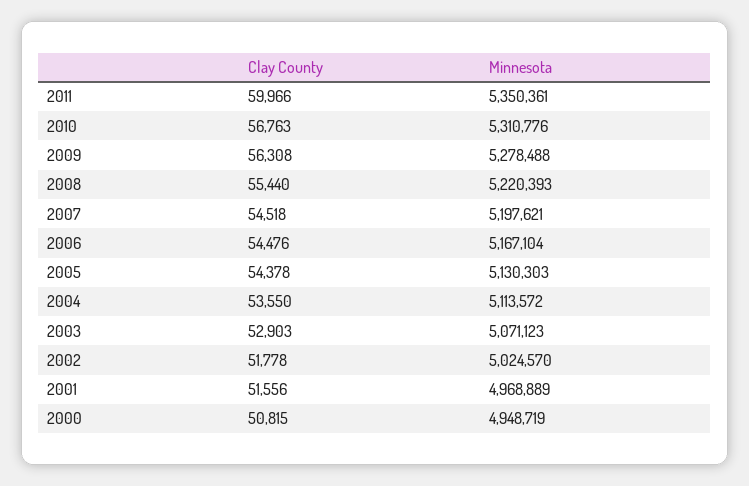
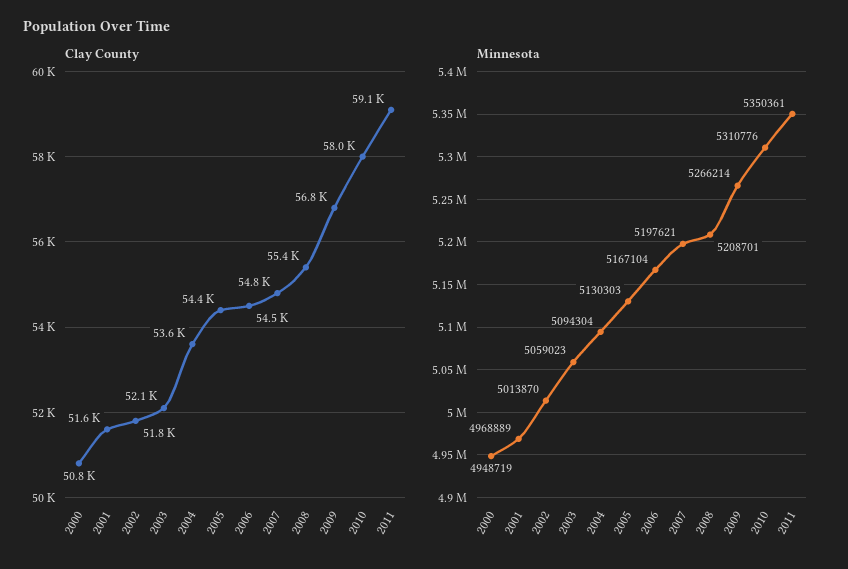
  {
    "Clay County": {
-     "2011": 59966,
+     "2011": 59100,
-     "2010": 56763,
+     "2010": 58000,
-     "2009": 56308,
+     "2009": 56800,
      "2008": 55440,
-     "2007": 54518,
+     "2007": 54800,
      "2006": 54476,
      "2005": 54378,
      "2004": 53550,
-     "2003": 52903,
+     "2003": 52100,
      "2002": 51778,
      "2001": 51556,
      "2000": 50815
    },
    "Minnesota": {
      "2011": 5350361,
      "2010": 5310776,
-     "2009": 5278488,
+     "2009": 5266214,
-     "2008": 5220393,
+     "2008": 5208701,
      "2007": 5197621,
      "2006": 5167104,
      "2005": 5130303,
-     "2004": 5113572,
+     "2004": 5094304,
-     "2003": 5071123,
+     "2003": 5059023,
-     "2002": 5024570,
+     "2002": 5013870,
      "2001": 4968889,
      "2000": 4948719
    }
  }

